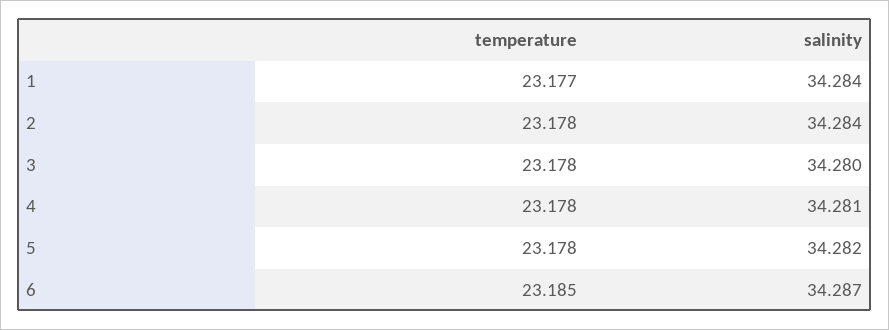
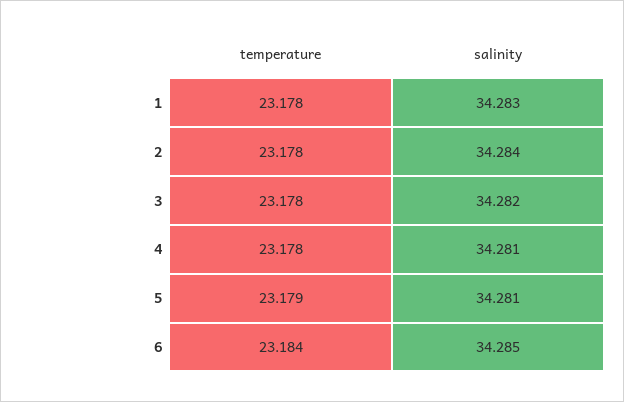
  {
    "temperature": {
-     "1": 23.177,
+     "1": 23.178,
      "2": 23.178,
      "3": 23.178,
      "4": 23.178,
-     "5": 23.178,
+     "5": 23.179,
-     "6": 23.185
+     "6": 23.184
    },
    "salinity": {
-     "1": 34.284,
+     "1": 34.283,
      "2": 34.284,
-     "3": 34.28,
+     "3": 34.282,
      "4": 34.281,
-     "5": 34.282,
+     "5": 34.281,
-     "6": 34.287
+     "6": 34.285
    }
  }

